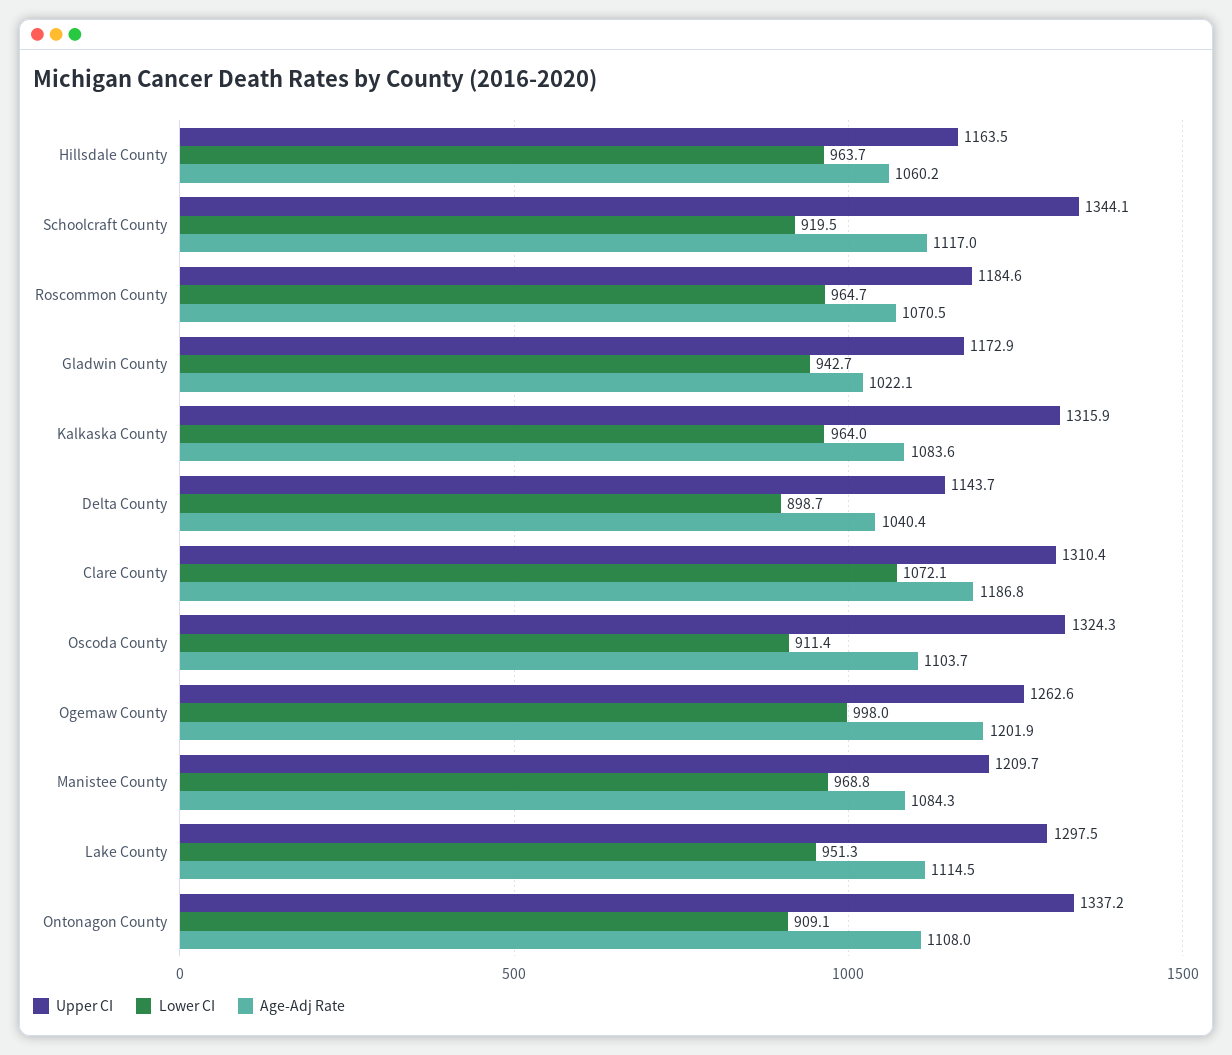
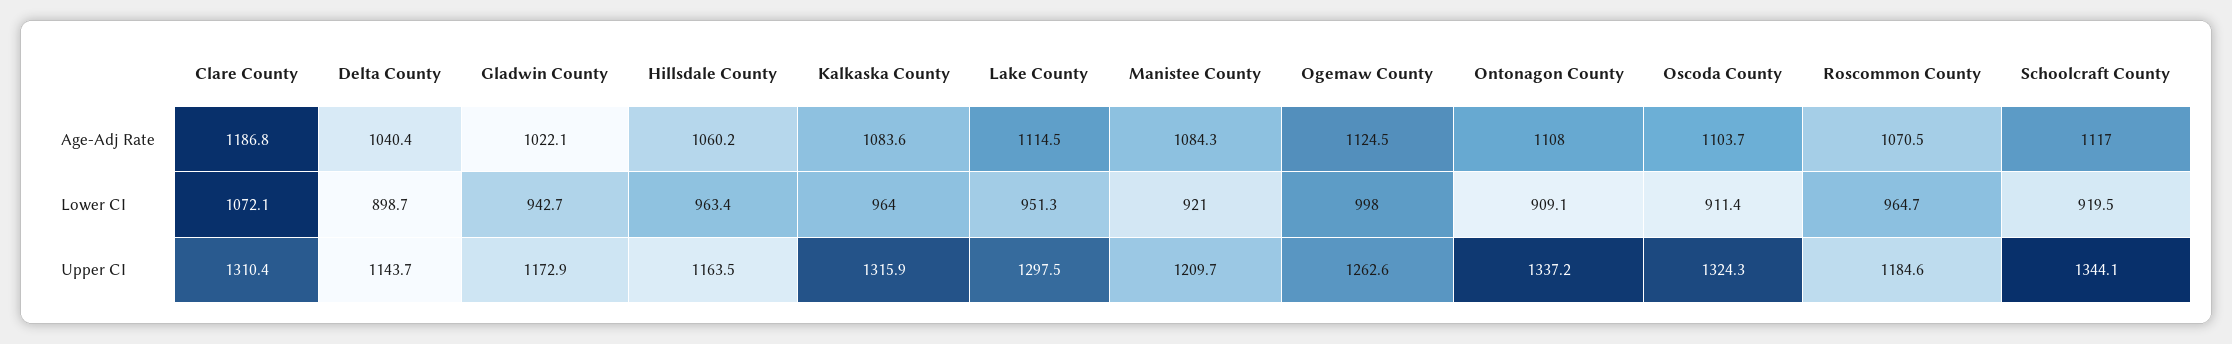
  {
    "Upper CI": {
      "Hillsdale County": 1163.5,
      "Schoolcraft County": 1344.1,
      "Roscommon County": 1184.6,
      "Gladwin County": 1172.9,
      "Kalkaska County": 1315.9,
      "Delta County": 1143.7,
      "Clare County": 1310.4,
      "Oscoda County": 1324.3,
      "Ogemaw County": 1262.6,
      "Manistee County": 1209.7,
      "Lake County": 1297.5,
      "Ontonagon County": 1337.2
    },
    "Lower CI": {
-     "Hillsdale County": 963.7,
+     "Hillsdale County": 963.4,
      "Schoolcraft County": 919.5,
      "Roscommon County": 964.7,
      "Gladwin County": 942.7,
      "Kalkaska County": 964,
      "Delta County": 898.7,
      "Clare County": 1072.1,
      "Oscoda County": 911.4,
      "Ogemaw County": 998,
-     "Manistee County": 968.8,
+     "Manistee County": 921,
      "Lake County": 951.3,
      "Ontonagon County": 909.1
    },
    "Age-Adj Rate": {
      "Hillsdale County": 1060.2,
      "Schoolcraft County": 1117,
      "Roscommon County": 1070.5,
      "Gladwin County": 1022.1,
      "Kalkaska County": 1083.6,
      "Delta County": 1040.4,
      "Clare County": 1186.8,
      "Oscoda County": 1103.7,
-     "Ogemaw County": 1201.9,
+     "Ogemaw County": 1124.5,
      "Manistee County": 1084.3,
      "Lake County": 1114.5,
      "Ontonagon County": 1108
    }
  }

